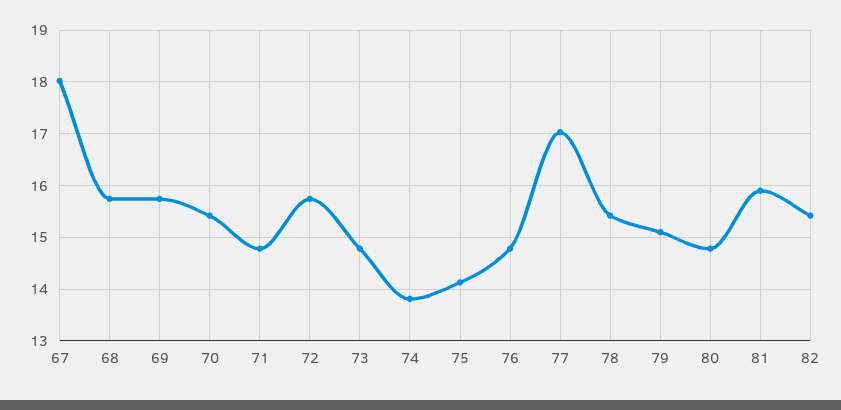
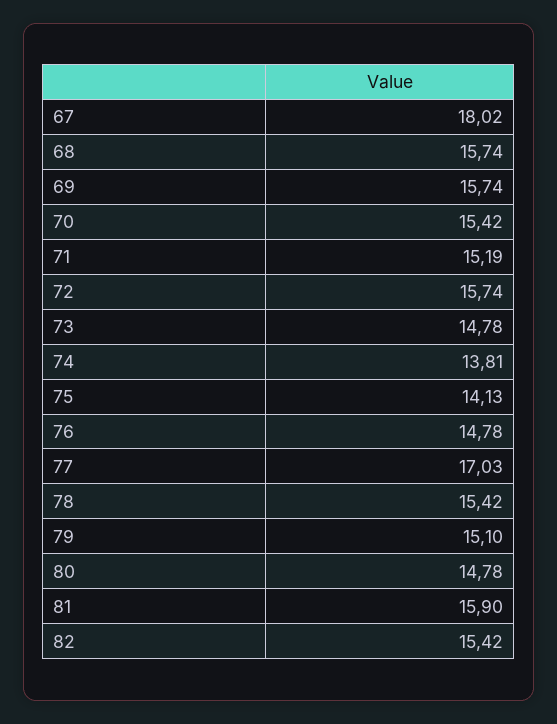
  {
    "67": 18.02,
    "68": 15.74,
    "69": 15.74,
    "70": 15.42,
-   "71": 14.8,
+   "71": 15.19,
    "72": 15.74,
    "73": 14.78,
    "74": 13.81,
    "75": 14.13,
    "76": 14.78,
    "77": 17.03,
    "78": 15.42,
    "79": 15.1,
    "80": 14.78,
    "81": 15.9,
    "82": 15.42
  }

